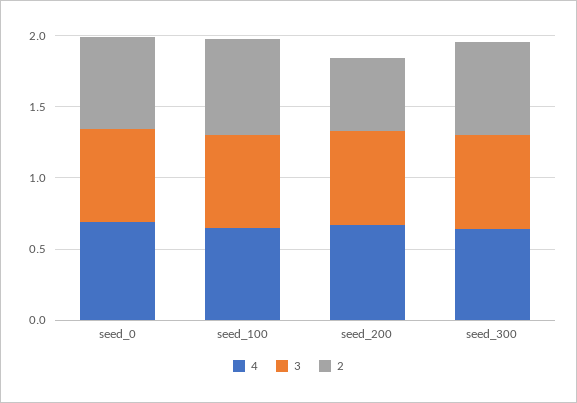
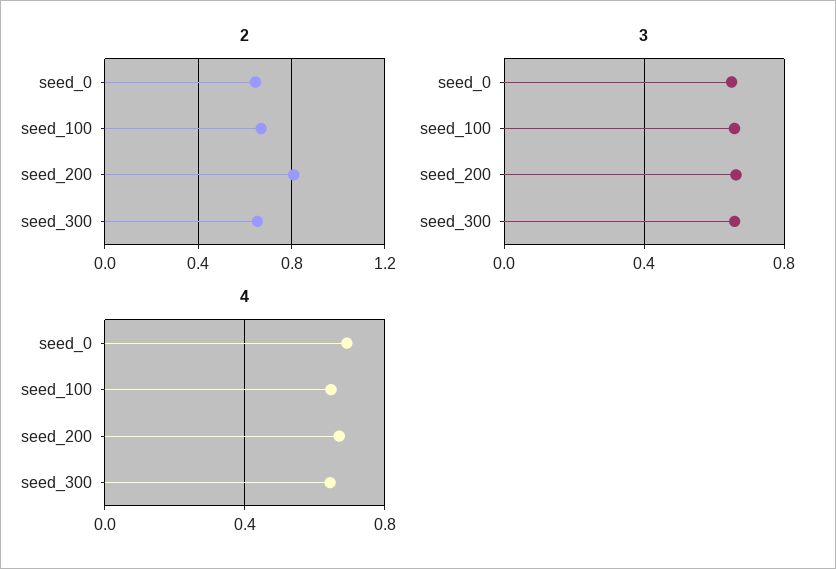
  {
    "4": {
      "seed_0": 0.7,
      "seed_100": 0.65,
      "seed_200": 0.65,
      "seed_300": 0.65
    },
    "3": {
      "seed_0": 0.65,
      "seed_100": 0.65,
      "seed_200": 0.65,
      "seed_300": 0.65
    },
    "2": {
      "seed_0": 0.65,
      "seed_100": 0.65,
-     "seed_200": 0.5,
+     "seed_200": 0.8,
      "seed_300": 0.65
    }
  }

